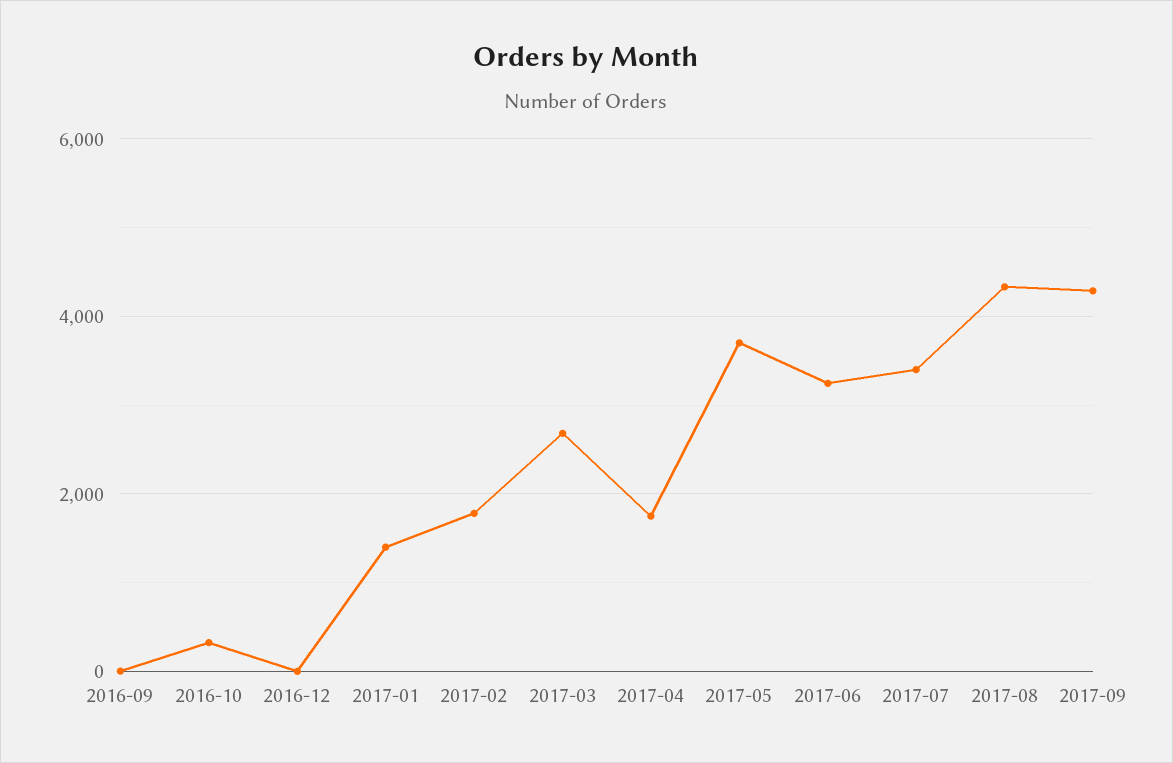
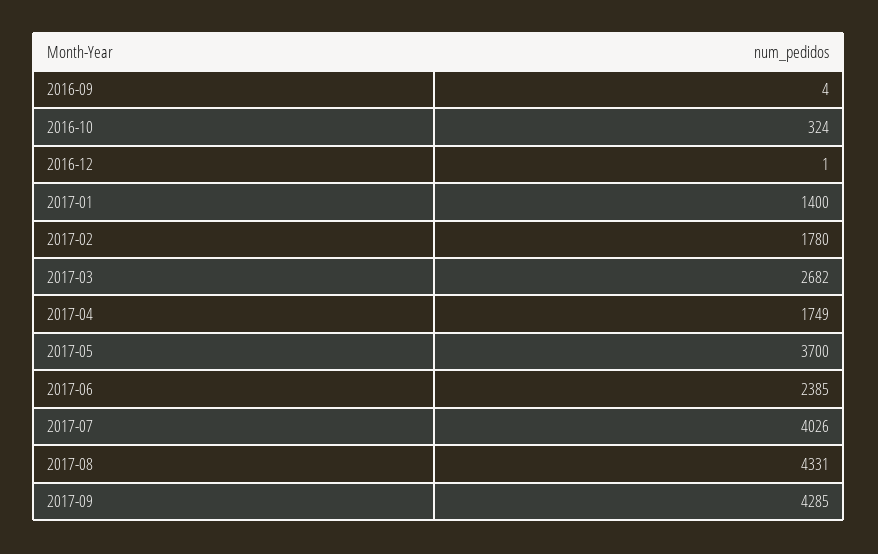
  {
    "2016-09": 4,
    "2016-10": 324,
    "2016-12": 1,
    "2017-01": 1400,
    "2017-02": 1780,
    "2017-03": 2682,
    "2017-04": 1749,
    "2017-05": 3700,
-   "2017-06": 3200,
+   "2017-06": 2385,
-   "2017-07": 3400,
+   "2017-07": 4026,
    "2017-08": 4331,
    "2017-09": 4285
  }

